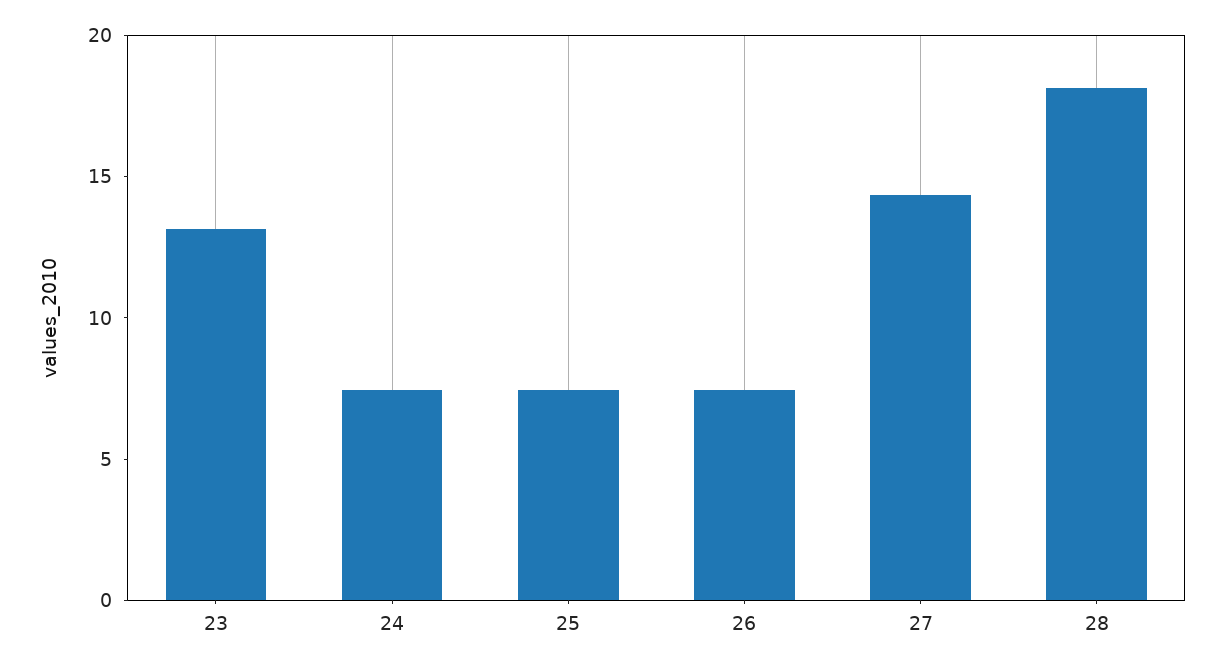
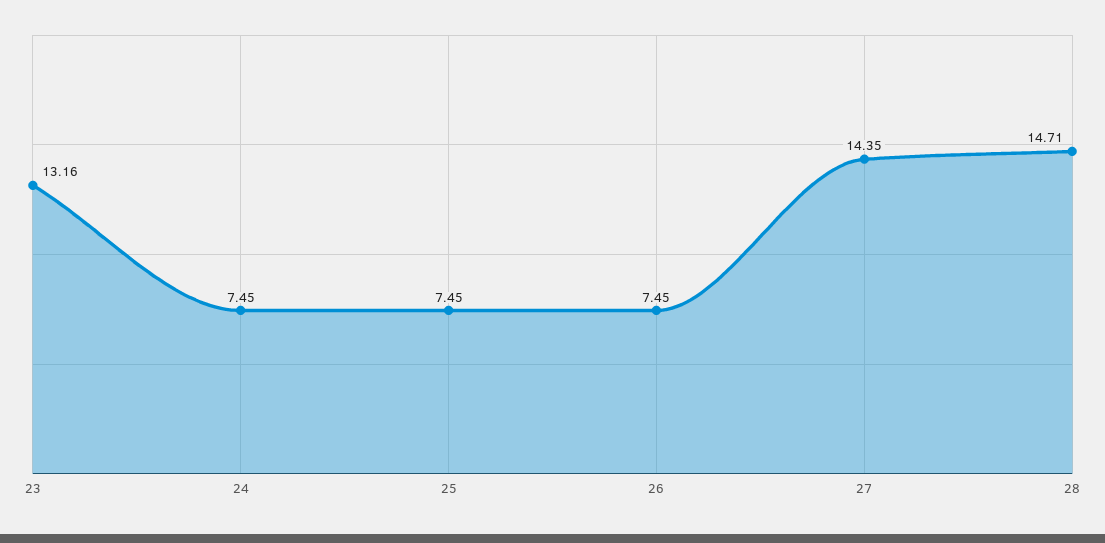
  {
    "23": 13.16,
    "24": 7.45,
    "25": 7.45,
    "26": 7.45,
    "27": 14.35,
-   "28": 18
+   "28": 14.71
  }

